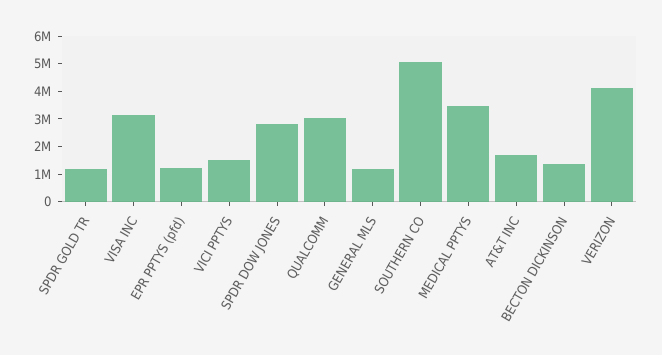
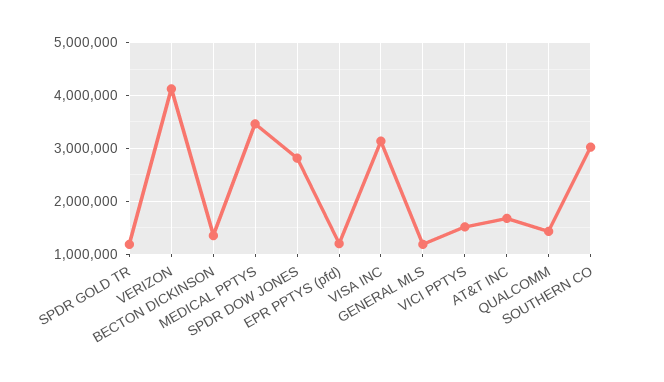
  {
    "SPDR GOLD TR": 1200000,
    "VISA INC": 3200000,
    "EPR PPTYS (pfd)": 1200000,
    "VICI PPTYS": 1600000,
    "SPDR DOW JONES": 2800000,
-   "QUALCOMM": 3000000,
+   "QUALCOMM": 1400000,
    "GENERAL MLS": 1200000,
-   "SOUTHERN CO": 5000000,
+   "SOUTHERN CO": 3000000,
    "MEDICAL PPTYS": 3400000,
    "AT&T INC": 1600000,
    "BECTON DICKINSON": 1400000,
    "VERIZON": 4200000
  }

